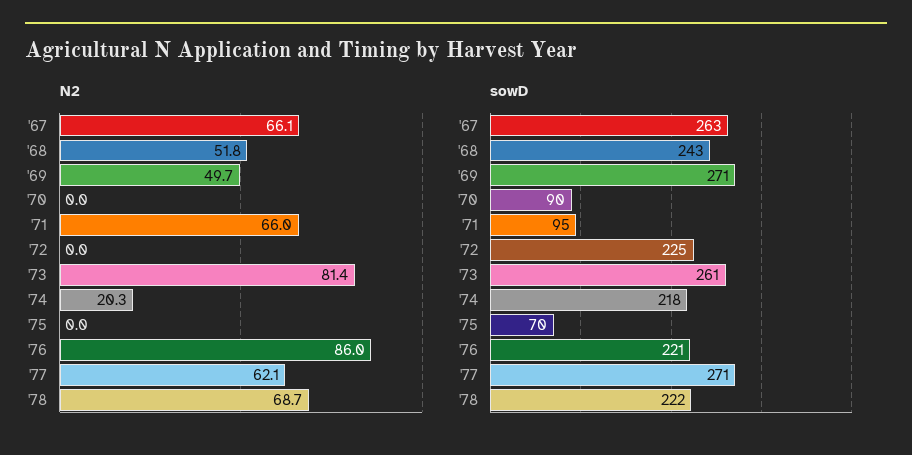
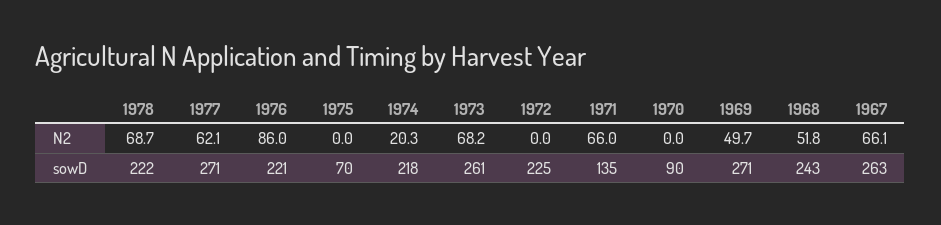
  {
    "N2": {
      "'67": 66.1,
      "'68": 51.8,
      "'69": 49.7,
      "'70": 0,
      "'71": 66,
      "'72": 0,
-     "'73": 81.4,
+     "'73": 68.2,
      "'74": 20.3,
      "'75": 0,
      "'76": 86,
      "'77": 62.1,
      "'78": 68.7
    },
    "sowD": {
      "'67": 263,
      "'68": 243,
      "'69": 271,
      "'70": 90,
-     "'71": 95,
+     "'71": 135,
      "'72": 225,
      "'73": 261,
      "'74": 218,
      "'75": 70,
      "'76": 221,
      "'77": 271,
      "'78": 222
    }
  }

